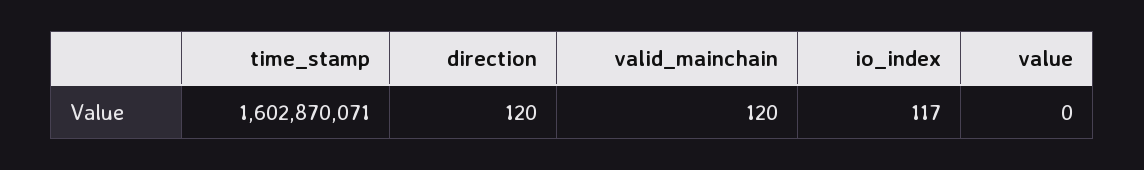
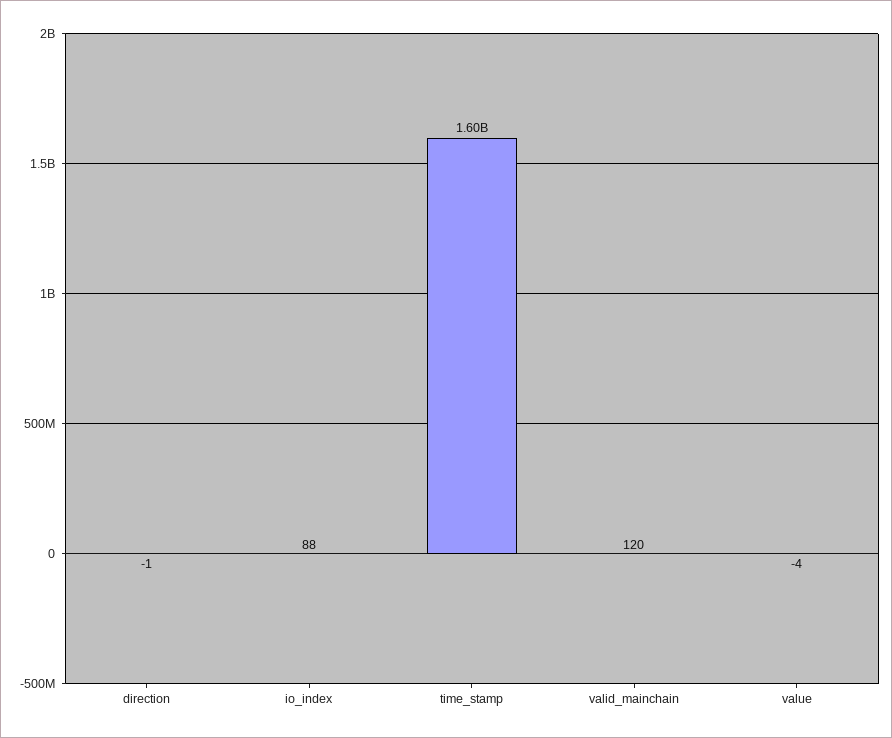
  {
    "time_stamp": 1602870071,
-   "direction": 120,
+   "direction": -1,
    "valid_mainchain": 120,
-   "io_index": 117,
+   "io_index": 88,
-   "value": 0
+   "value": -4
  }

